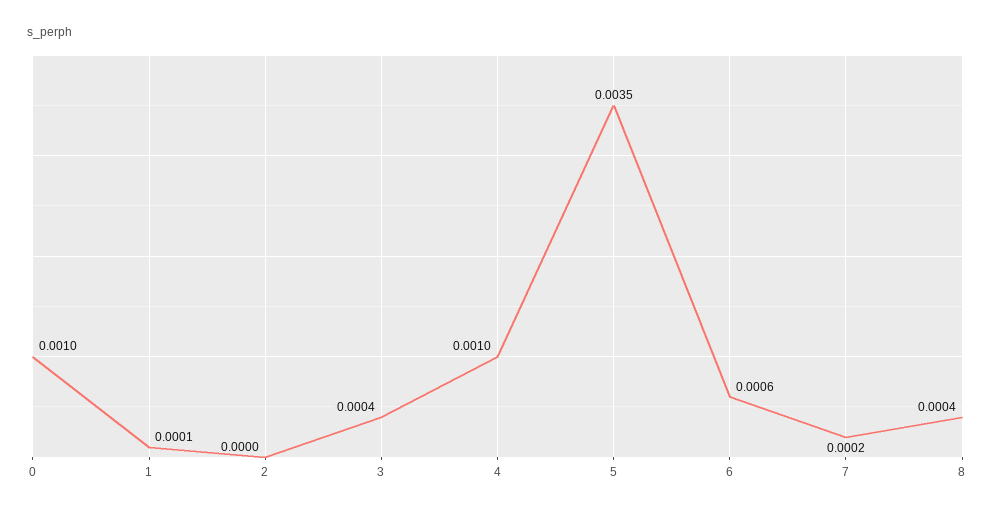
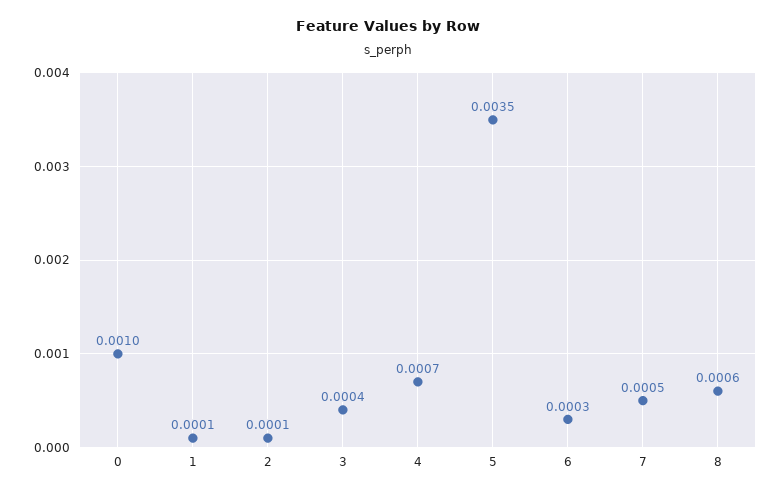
  {
    "0": 0.001,
    "1": 0.0001,
-   "2": 0,
+   "2": 0.0001,
    "3": 0.0004,
-   "4": 0.001,
+   "4": 0.0007,
    "5": 0.0035,
-   "6": 0.0006,
+   "6": 0.0003,
-   "7": 0.0002,
+   "7": 0.0005,
-   "8": 0.0004
+   "8": 0.0006
  }

